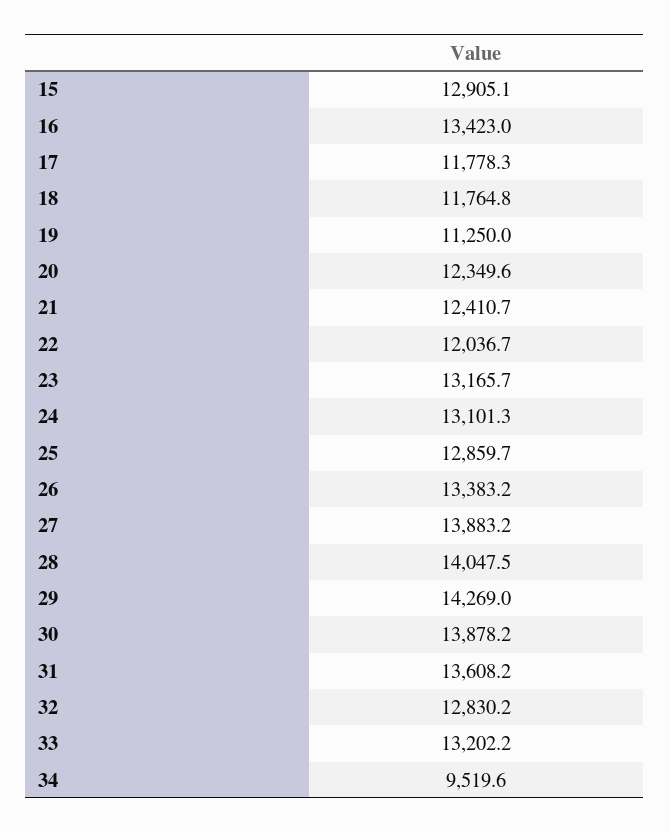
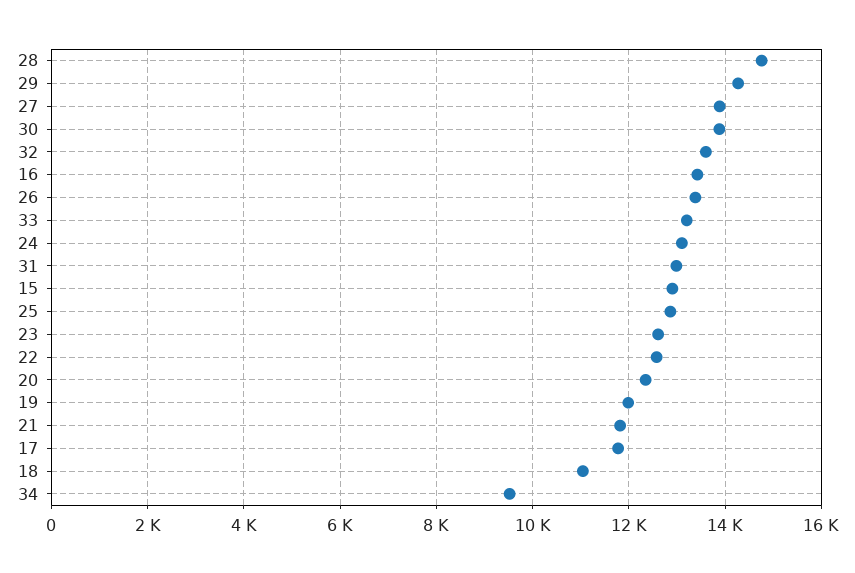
  {
    "15": 12905.1,
    "16": 13423,
    "17": 11778.3,
-   "18": 11764.8,
+   "18": 11000,
-   "19": 11250,
+   "19": 12000,
    "20": 12349.6,
-   "21": 12410.7,
+   "21": 11800,
-   "22": 12036.7,
+   "22": 12600,
-   "23": 13165.7,
+   "23": 12600,
    "24": 13101.3,
    "25": 12859.7,
    "26": 13383.2,
    "27": 13883.2,
-   "28": 14047.5,
+   "28": 14800,
    "29": 14269,
    "30": 13878.2,
-   "31": 13608.2,
+   "31": 13000,
-   "32": 12830.2,
+   "32": 13600,
    "33": 13202.2,
    "34": 9519.6
  }

